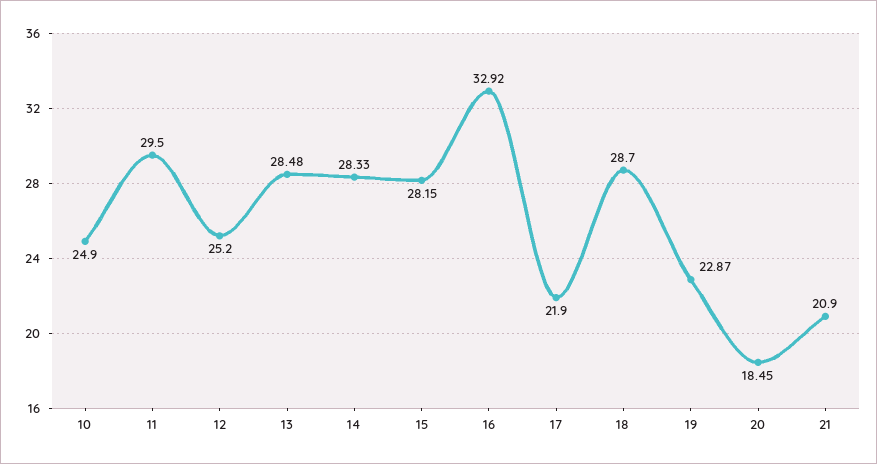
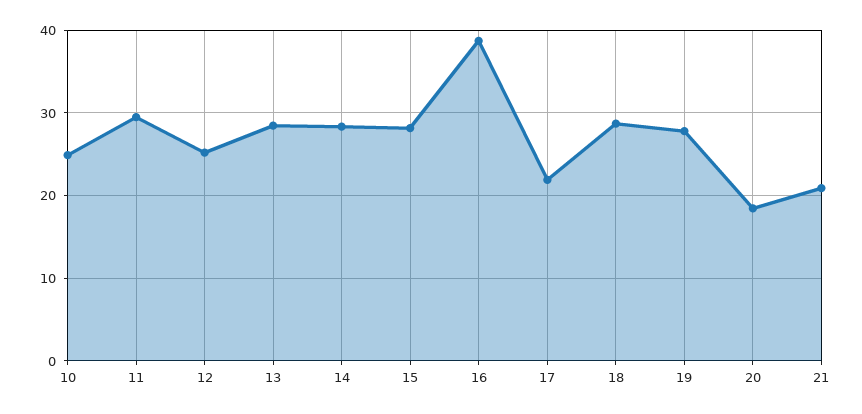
  {
    "10": 24.9,
    "11": 29.5,
    "12": 25.2,
    "13": 28.48,
    "14": 28.33,
    "15": 28.15,
-   "16": 32.92,
+   "16": 39,
    "17": 21.9,
    "18": 28.7,
-   "19": 22.87,
+   "19": 28,
    "20": 18.45,
    "21": 20.9
  }

